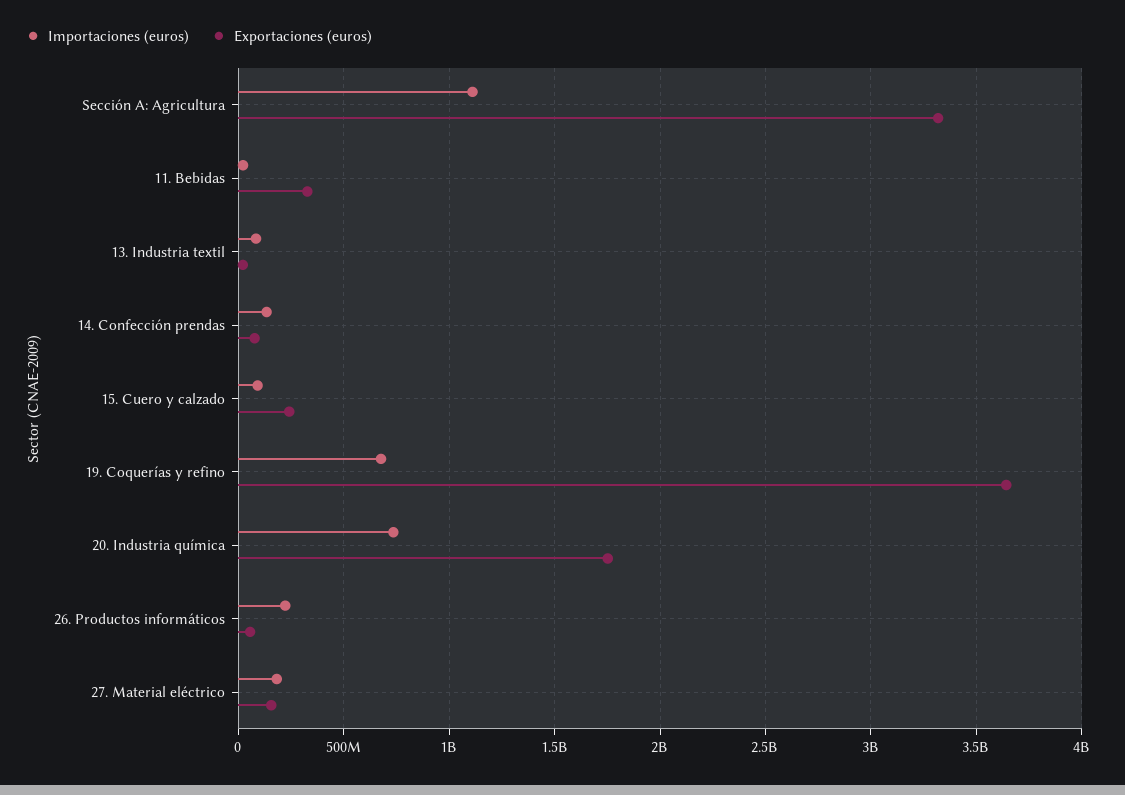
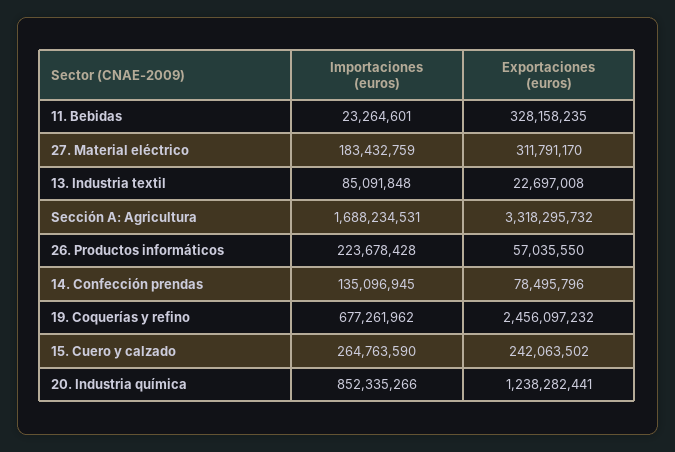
  {
    "Importaciones (euros)": {
-     "Sección A: Agricultura": 1100000000,
+     "Sección A: Agricultura": 1688234531,
      "11. Bebidas": 23264601,
      "13. Industria textil": 85091848,
      "14. Confección prendas": 135096945,
-     "15. Cuero y calzado": 100000000,
+     "15. Cuero y calzado": 264763590,
      "19. Coquerías y refino": 677261962,
-     "20. Industria química": 750000000,
+     "20. Industria química": 852335266,
      "26. Productos informáticos": 223678428,
      "27. Material eléctrico": 183432759
    },
    "Exportaciones (euros)": {
      "Sección A: Agricultura": 3318295732,
      "11. Bebidas": 328158235,
      "13. Industria textil": 22697008,
      "14. Confección prendas": 78495796,
      "15. Cuero y calzado": 242063502,
-     "19. Coquerías y refino": 3650000000,
+     "19. Coquerías y refino": 2456097232,
-     "20. Industria química": 1750000000,
+     "20. Industria química": 1238282441,
      "26. Productos informáticos": 57035550,
-     "27. Material eléctrico": 150000000
+     "27. Material eléctrico": 311791170
    }
  }

